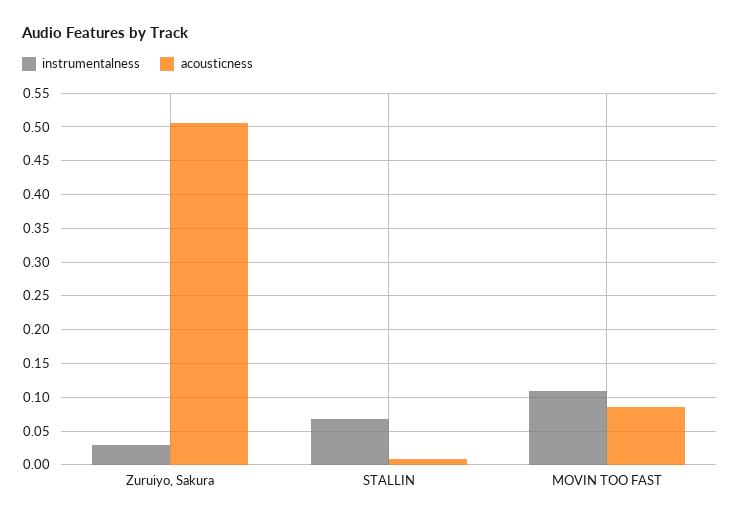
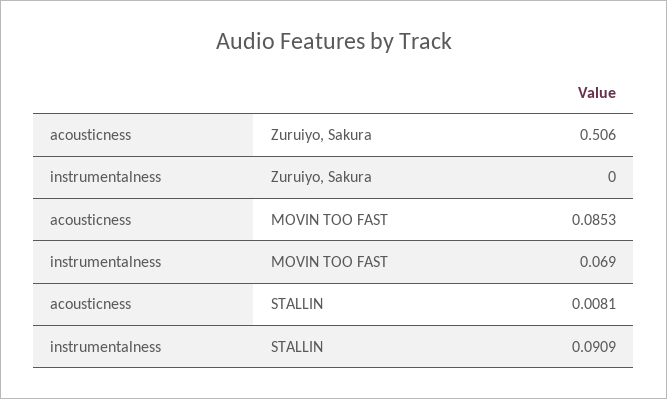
  {
    "instrumentalness": {
-     "Zuruiyo, Sakura": 0.03,
+     "Zuruiyo, Sakura": 0,
-     "STALLIN": 0.07,
+     "STALLIN": 0.0909,
-     "MOVIN TOO FAST": 0.11
+     "MOVIN TOO FAST": 0.069
    },
    "acousticness": {
      "Zuruiyo, Sakura": 0.506,
      "STALLIN": 0.0081,
      "MOVIN TOO FAST": 0.0853
    }
  }

